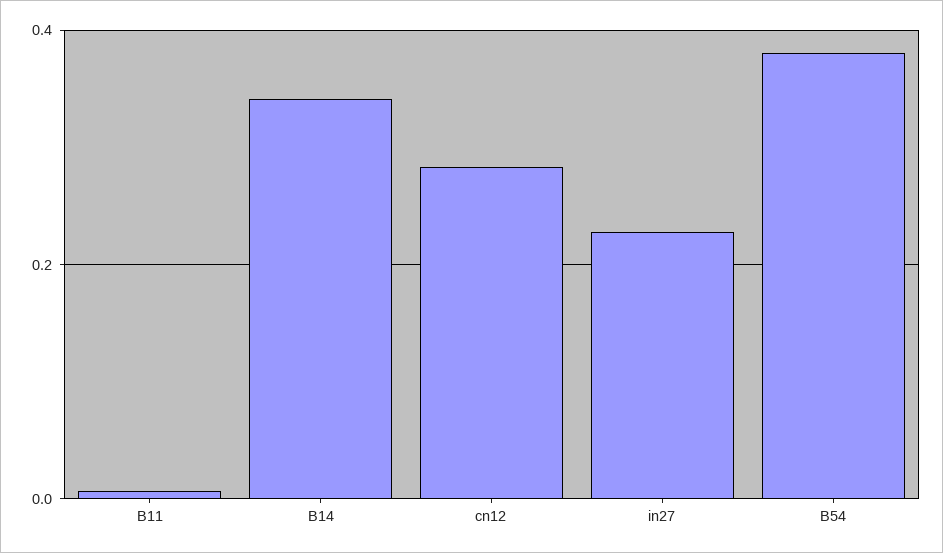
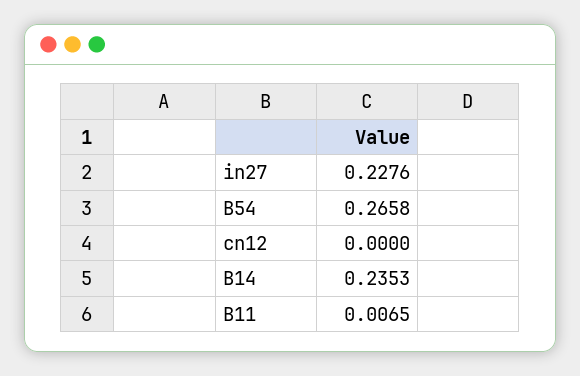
  {
    "B11": 0.0065,
-   "B14": 0.34,
+   "B14": 0.2353,
-   "cn12": 0.28,
+   "cn12": 0,
    "in27": 0.2276,
-   "B54": 0.38
+   "B54": 0.2658
  }

